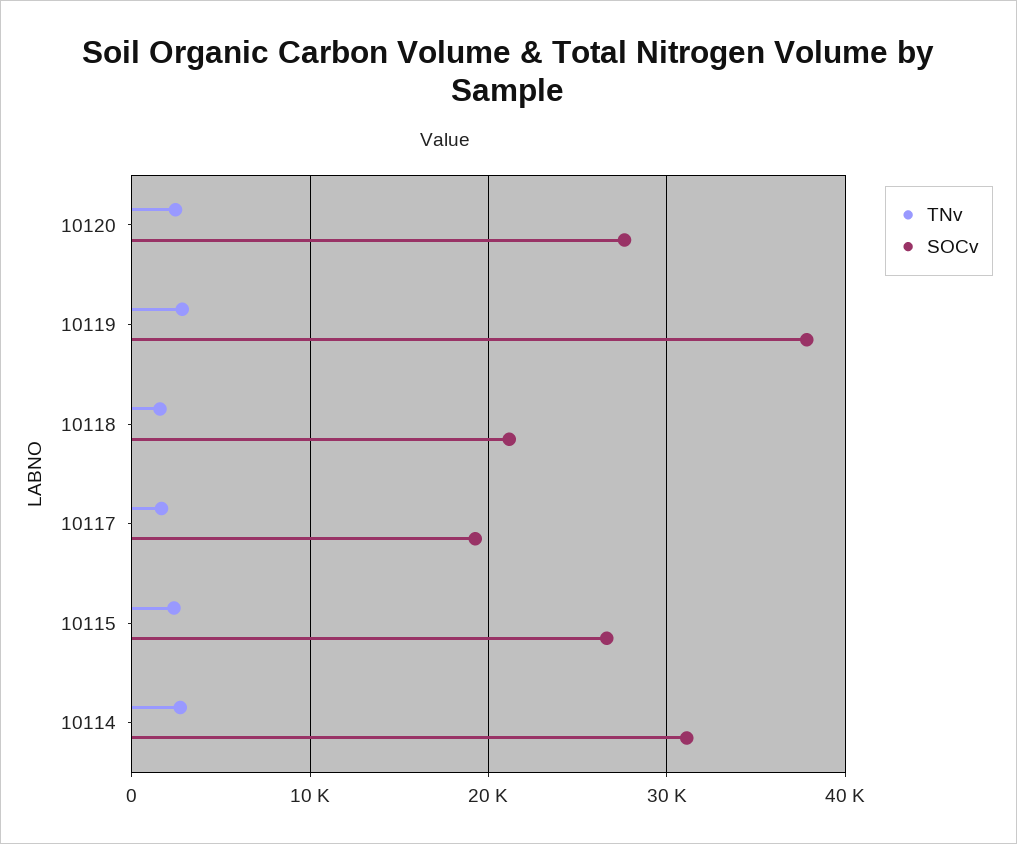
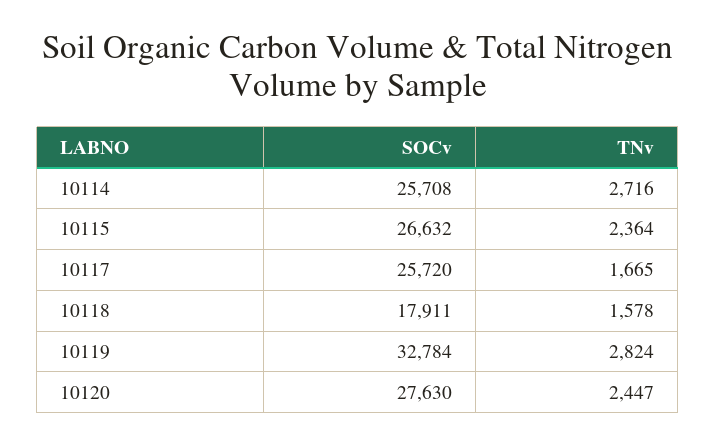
  {
    "TNv": {
      "10120": 2447,
      "10119": 2824,
      "10118": 1578,
      "10117": 1665,
      "10115": 2364,
      "10114": 2716
    },
    "SOCv": {
      "10120": 27630,
-     "10119": 38000,
+     "10119": 32784,
-     "10118": 21000,
+     "10118": 17911,
-     "10117": 19000,
+     "10117": 25720,
      "10115": 26632,
-     "10114": 31000
+     "10114": 25708
    }
  }

